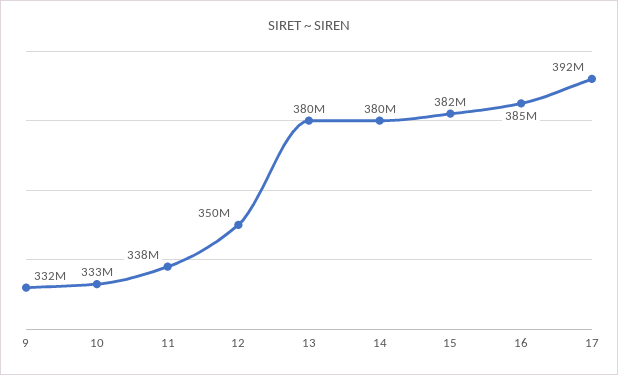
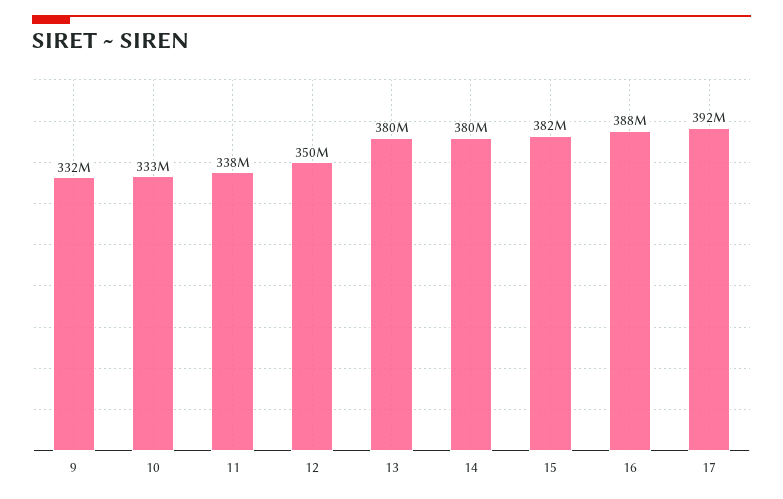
  {
    "9": 332000000,
    "10": 333000000,
    "11": 338000000,
    "12": 350000000,
    "13": 380000000,
    "14": 380000000,
    "15": 382000000,
-   "16": 385000000,
+   "16": 388000000,
    "17": 392000000
  }

